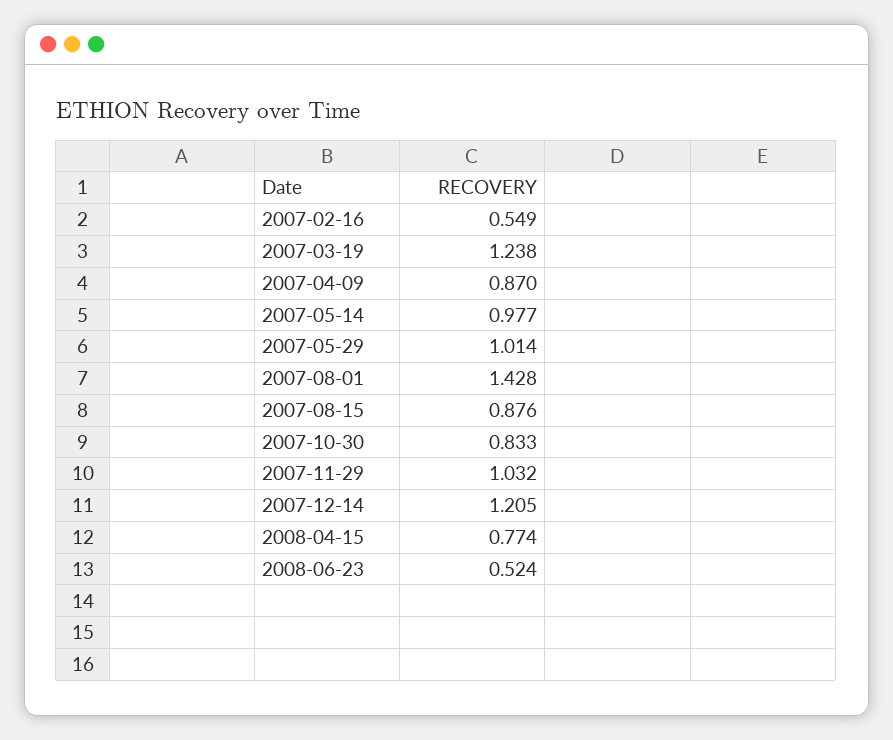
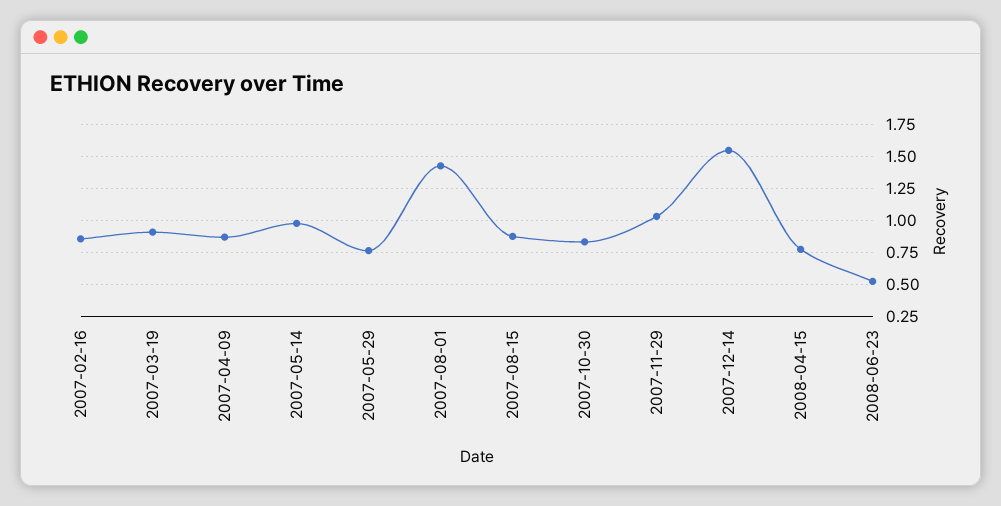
  {
-   "2007-02-16": 0.549,
+   "2007-02-16": 0.85,
-   "2007-03-19": 1.238,
+   "2007-03-19": 0.9,
    "2007-04-09": 0.87,
    "2007-05-14": 0.977,
-   "2007-05-29": 1.014,
+   "2007-05-29": 0.75,
    "2007-08-01": 1.428,
    "2007-08-15": 0.876,
    "2007-10-30": 0.833,
    "2007-11-29": 1.032,
-   "2007-12-14": 1.205,
+   "2007-12-14": 1.55,
    "2008-04-15": 0.774,
    "2008-06-23": 0.524
  }

